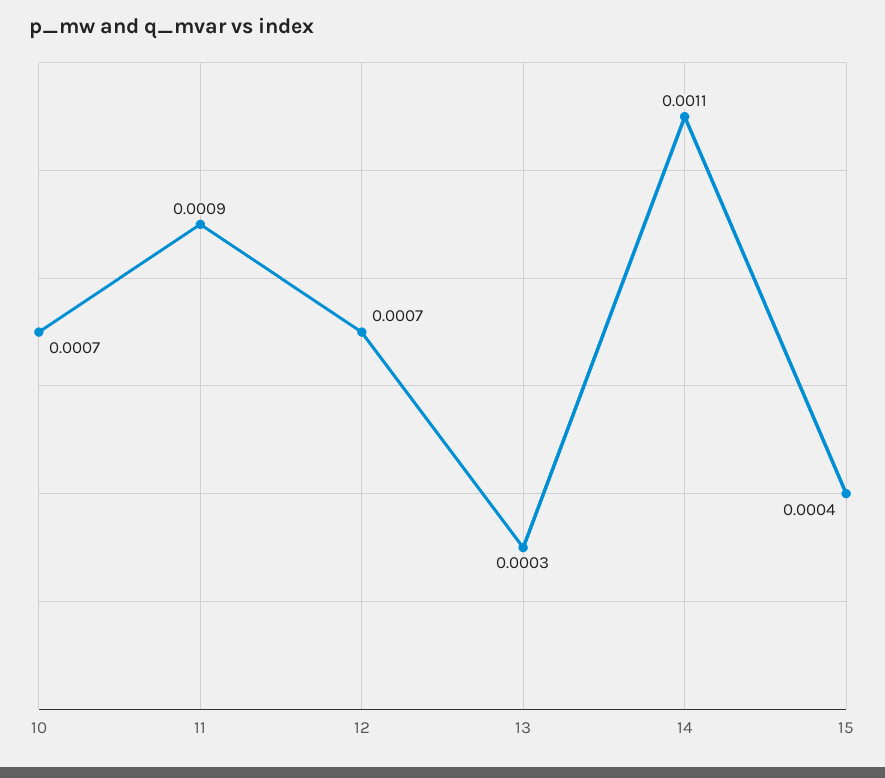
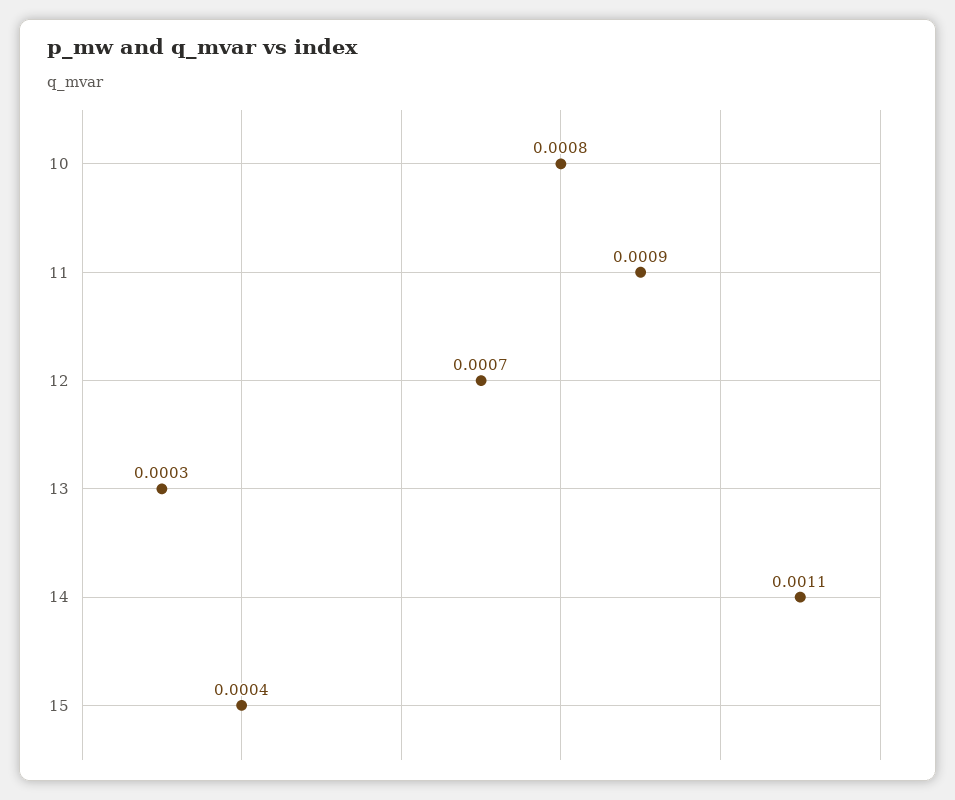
  {
-   "10": 0.0007,
+   "10": 0.0008,
    "11": 0.0009,
    "12": 0.0007,
    "13": 0.0003,
    "14": 0.0011,
    "15": 0.0004
  }

